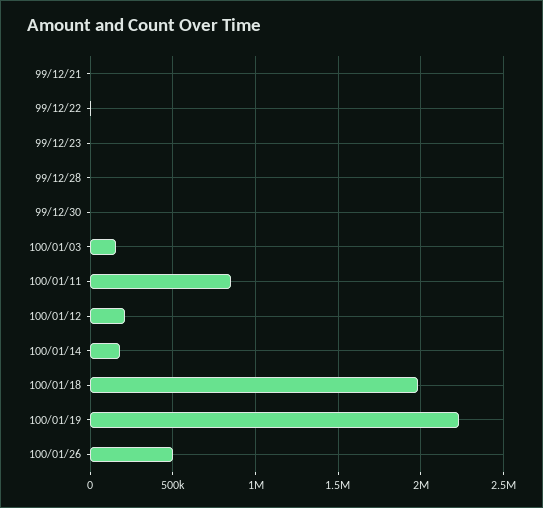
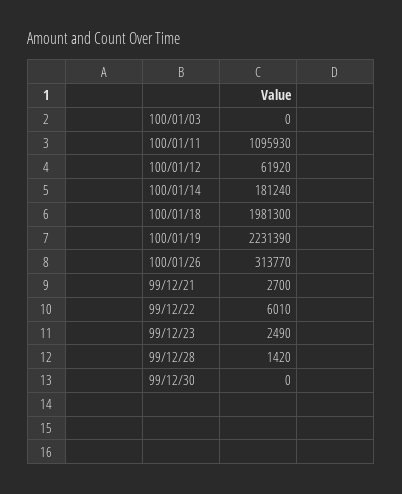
  {
    "99/12/21": 2700,
    "99/12/22": 6010,
    "99/12/23": 2490,
    "99/12/28": 1420,
    "99/12/30": 0,
-   "100/01/03": 150000,
+   "100/01/03": 0,
-   "100/01/11": 850000,
+   "100/01/11": 1095930,
-   "100/01/12": 200000,
+   "100/01/12": 61920,
    "100/01/14": 181240,
    "100/01/18": 1981300,
    "100/01/19": 2231390,
-   "100/01/26": 500000
+   "100/01/26": 313770
  }

